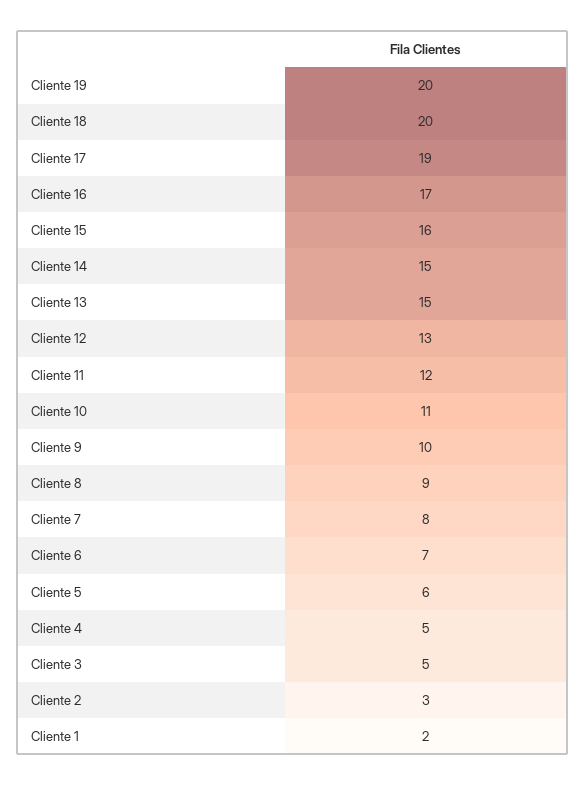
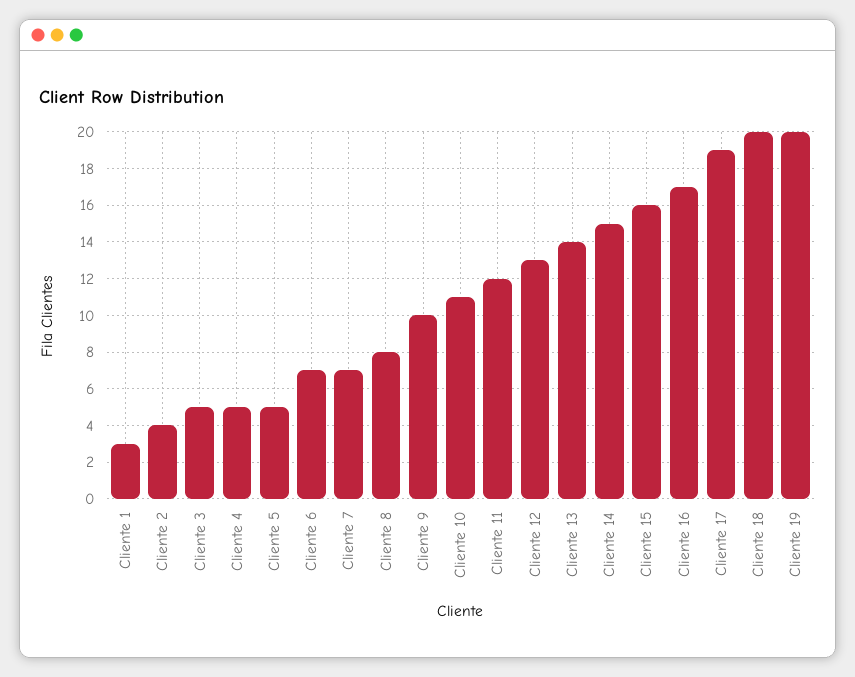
  {
    "Cliente 19": 20,
    "Cliente 18": 20,
    "Cliente 17": 19,
    "Cliente 16": 17,
    "Cliente 15": 16,
    "Cliente 14": 15,
-   "Cliente 13": 15,
+   "Cliente 13": 14,
    "Cliente 12": 13,
    "Cliente 11": 12,
    "Cliente 10": 11,
    "Cliente 9": 10,
-   "Cliente 8": 9,
+   "Cliente 8": 8,
-   "Cliente 7": 8,
+   "Cliente 7": 7,
    "Cliente 6": 7,
-   "Cliente 5": 6,
+   "Cliente 5": 5,
    "Cliente 4": 5,
    "Cliente 3": 5,
-   "Cliente 2": 3,
+   "Cliente 2": 4,
-   "Cliente 1": 2
+   "Cliente 1": 3
  }

